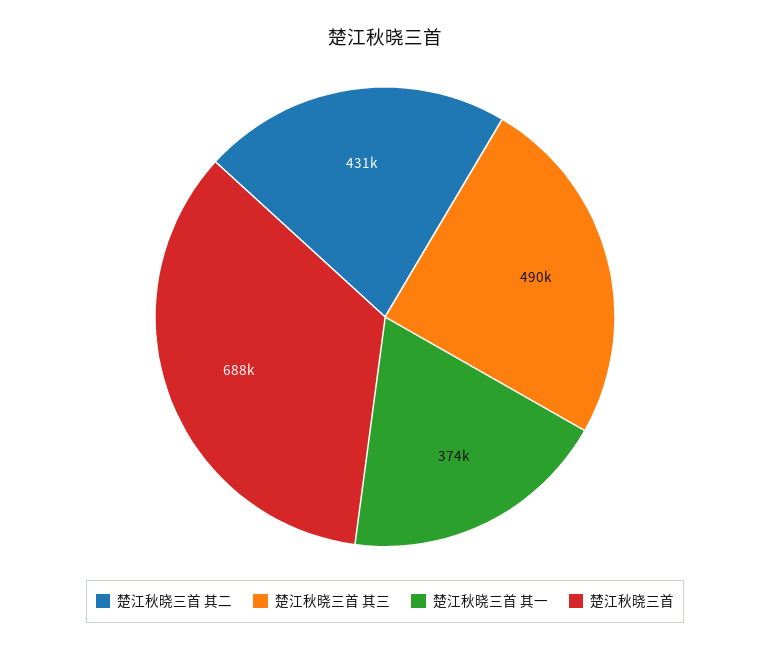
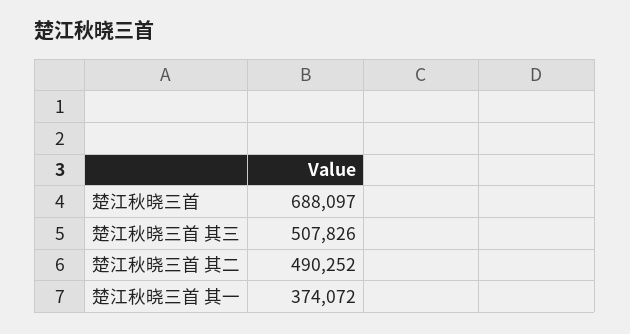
  {
-   "楚江秋晓三首 其二": 431000,
+   "楚江秋晓三首 其二": 490252,
-   "楚江秋晓三首 其三": 490000,
+   "楚江秋晓三首 其三": 507826,
    "楚江秋晓三首 其一": 374072,
    "楚江秋晓三首": 688097
  }

